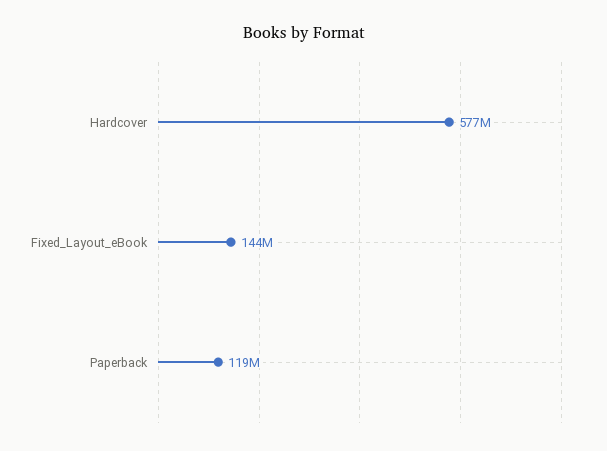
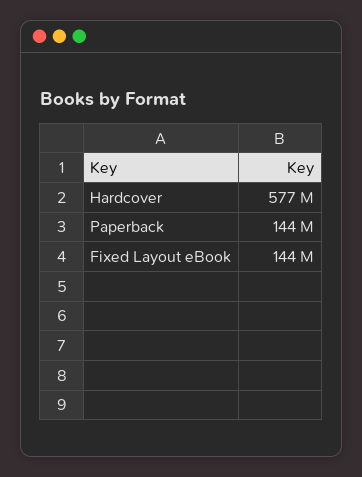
  {
    "Hardcover": 577000000,
    "Fixed_Layout_eBook": 144000000,
-   "Paperback": 119000000
+   "Paperback": 144000000
  }

